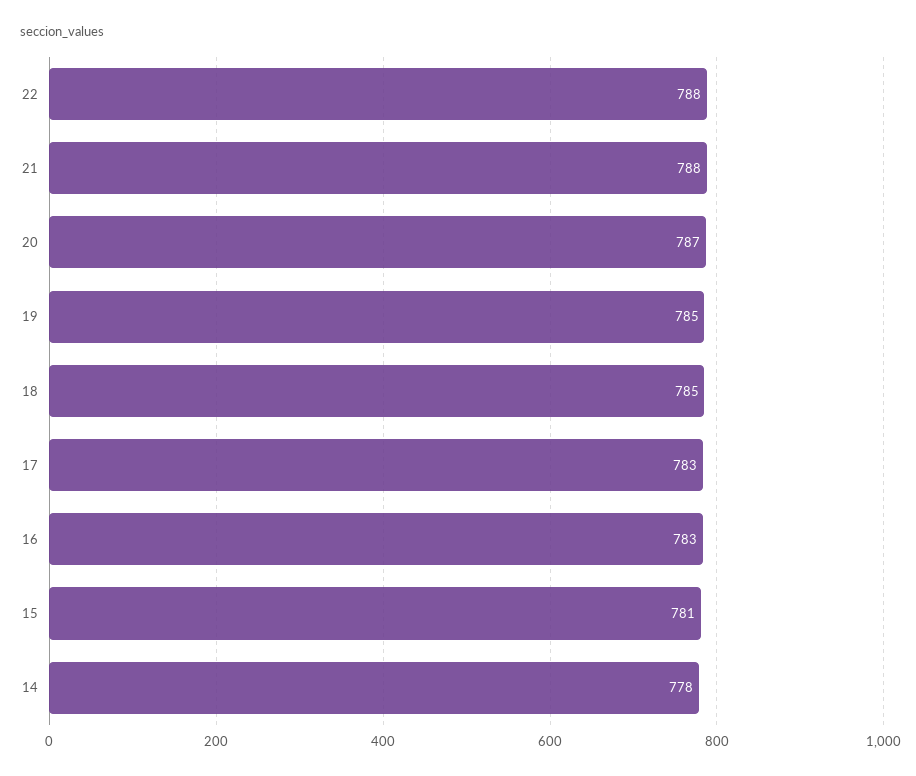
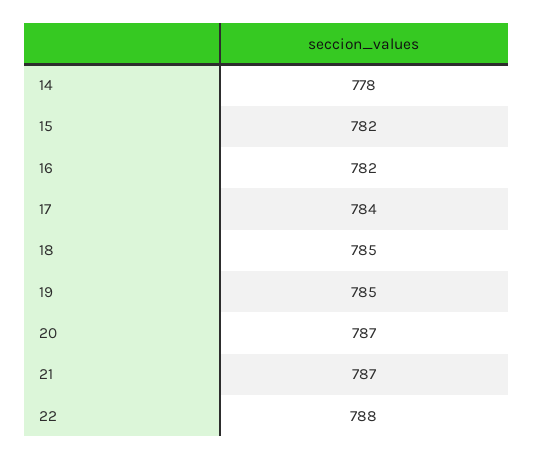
  {
    "22": 788,
-   "21": 788,
+   "21": 787,
    "20": 787,
    "19": 785,
    "18": 785,
-   "17": 783,
+   "17": 784,
-   "16": 783,
+   "16": 782,
-   "15": 781,
+   "15": 782,
    "14": 778
  }

